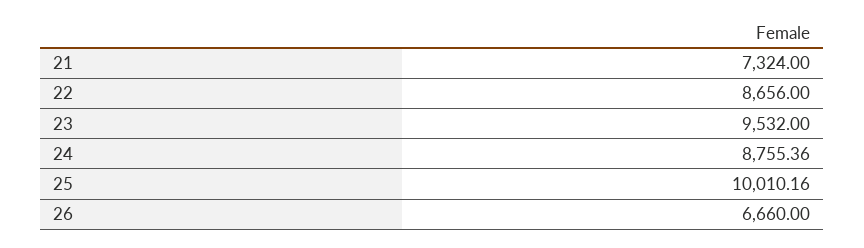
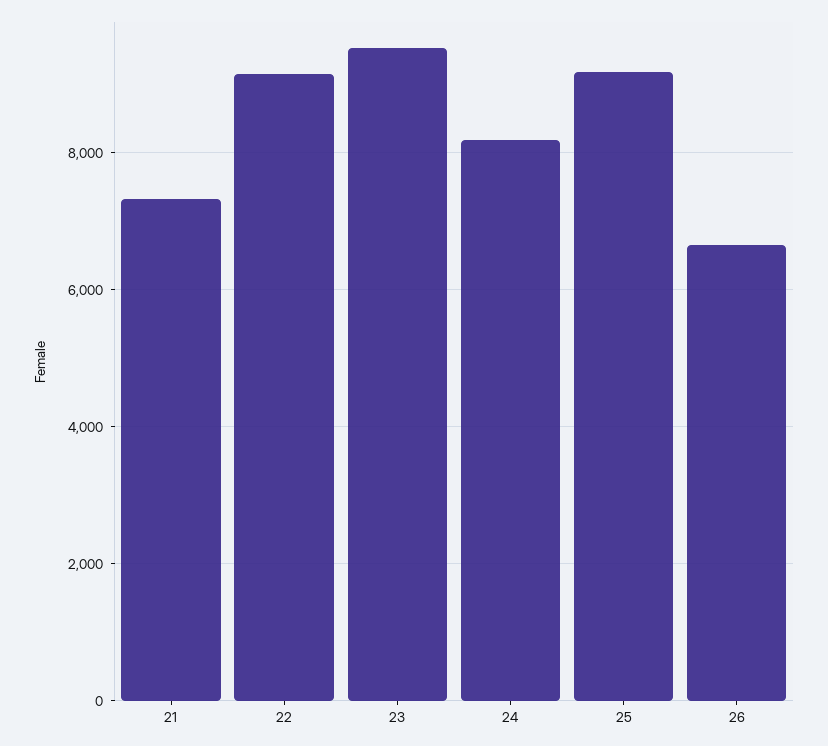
  {
    "21": 7324,
-   "22": 8656,
+   "22": 9200,
    "23": 9532,
-   "24": 8755.36,
+   "24": 8200,
-   "25": 10010.16,
+   "25": 9200,
    "26": 6660
  }

